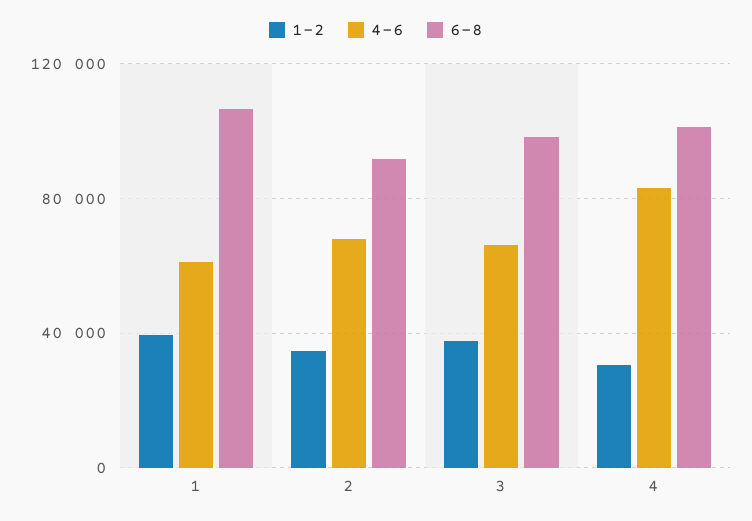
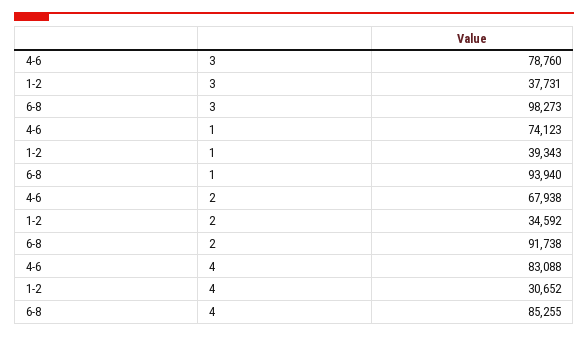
  {
    "1-2": {
      "1": 39343,
      "2": 34592,
      "3": 37731,
      "4": 30652
    },
    "4-6": {
-     "1": 60000,
+     "1": 74123,
      "2": 67938,
-     "3": 65000,
+     "3": 78760,
      "4": 83088
    },
    "6-8": {
-     "1": 105000,
+     "1": 93940,
      "2": 91738,
      "3": 98273,
-     "4": 100000
+     "4": 85255
    }
  }

